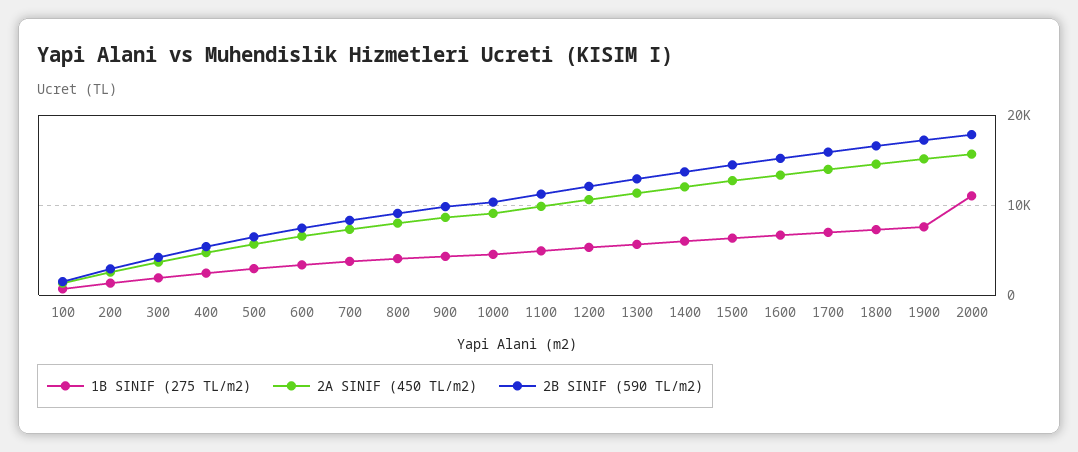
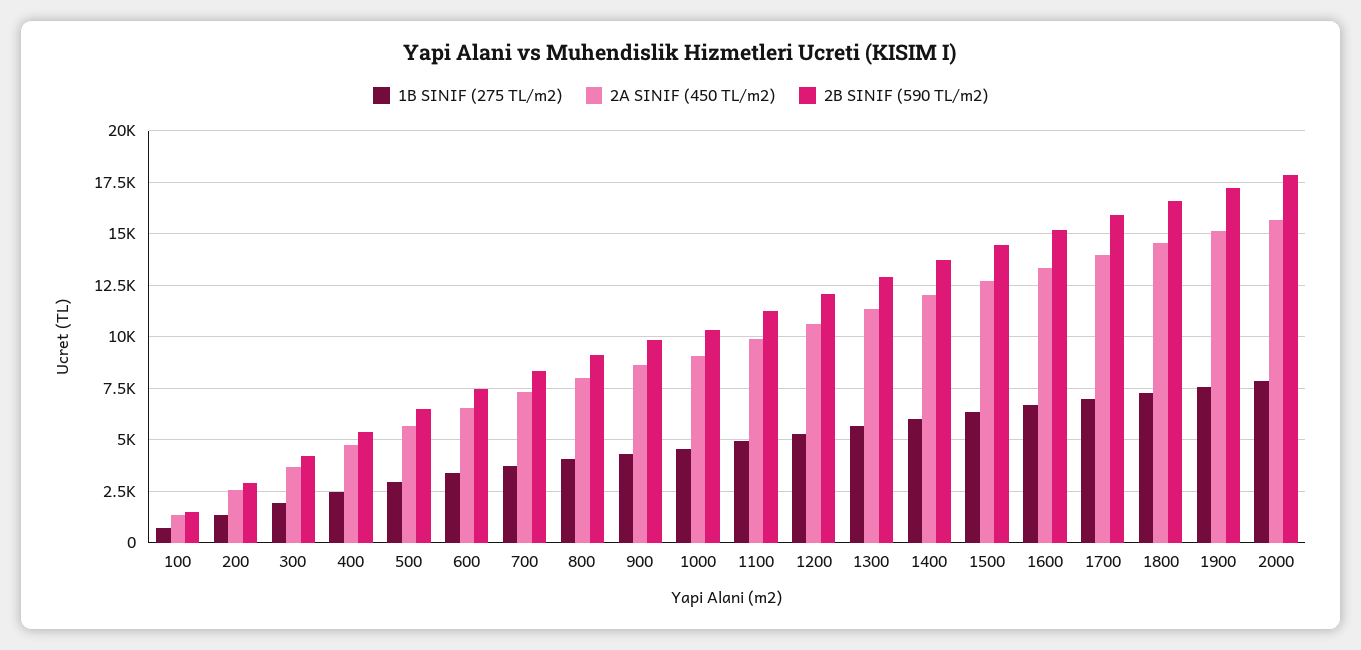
  {
    "1B SINIF (275 TL/m2)": {
      "100": 500,
      "200": 1500,
      "300": 2000,
      "400": 2500,
      "500": 3000,
      "600": 3500,
      "700": 3500,
      "800": 4000,
      "900": 4500,
      "1000": 4500,
      "1100": 5000,
      "1200": 5500,
      "1300": 5500,
      "1400": 6000,
      "1500": 6500,
      "1600": 6500,
      "1700": 7000,
      "1800": 7500,
      "1900": 7500,
-     "2000": 11000
+     "2000": 8000
    },
    "2A SINIF (450 TL/m2)": {
      "100": 1500,
      "200": 2500,
      "300": 3500,
      "400": 4500,
      "500": 5500,
      "600": 6500,
      "700": 7500,
      "800": 8000,
      "900": 8500,
      "1000": 9000,
      "1100": 10000,
      "1200": 10500,
      "1300": 11500,
      "1400": 12000,
      "1500": 12500,
      "1600": 13500,
      "1700": 14000,
      "1800": 14500,
      "1900": 15000,
      "2000": 15500
    },
    "2B SINIF (590 TL/m2)": {
      "100": 1500,
      "200": 3000,
      "300": 4000,
      "400": 5500,
      "500": 6500,
      "600": 7500,
      "700": 8500,
      "800": 9000,
      "900": 10000,
      "1000": 10500,
      "1100": 11000,
      "1200": 12000,
      "1300": 13000,
      "1400": 13500,
      "1500": 14500,
      "1600": 15000,
      "1700": 16000,
      "1800": 16500,
      "1900": 17000,
      "2000": 18000
    }
  }

